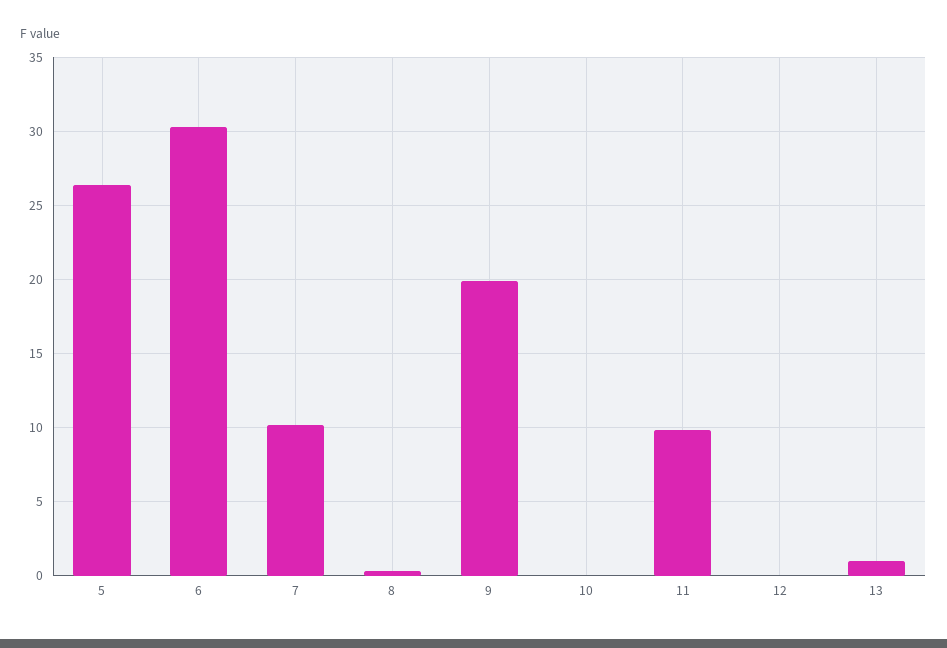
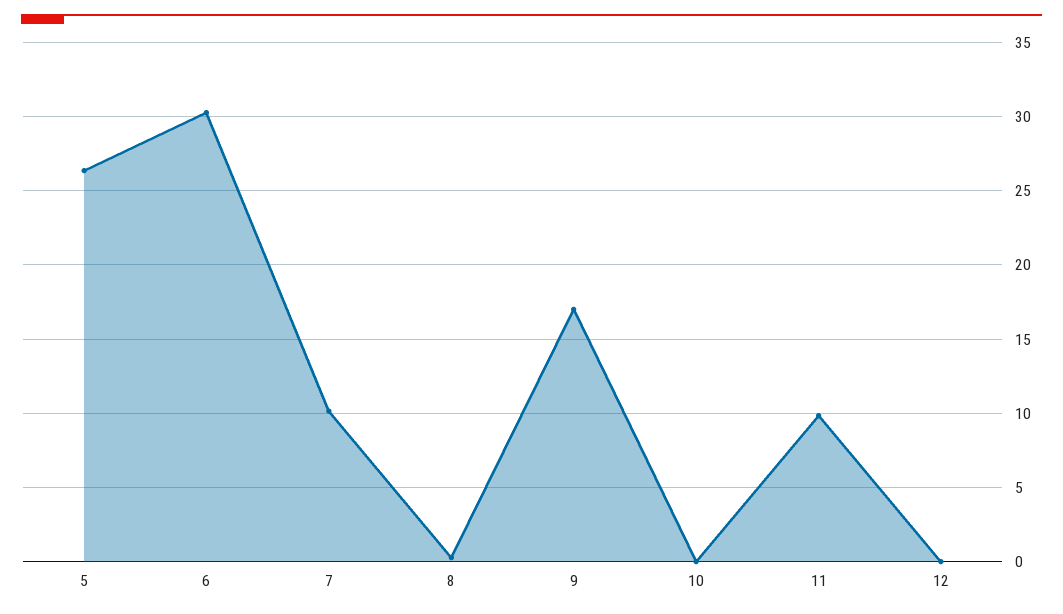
  {
    "5": 26.5,
    "6": 30.5,
    "7": 10,
    "8": 0.5,
-   "9": 20,
+   "9": 17,
    "10": 0,
    "11": 10,
-   "12": 0,
+   "12": 0
-   "13": 1
  }

